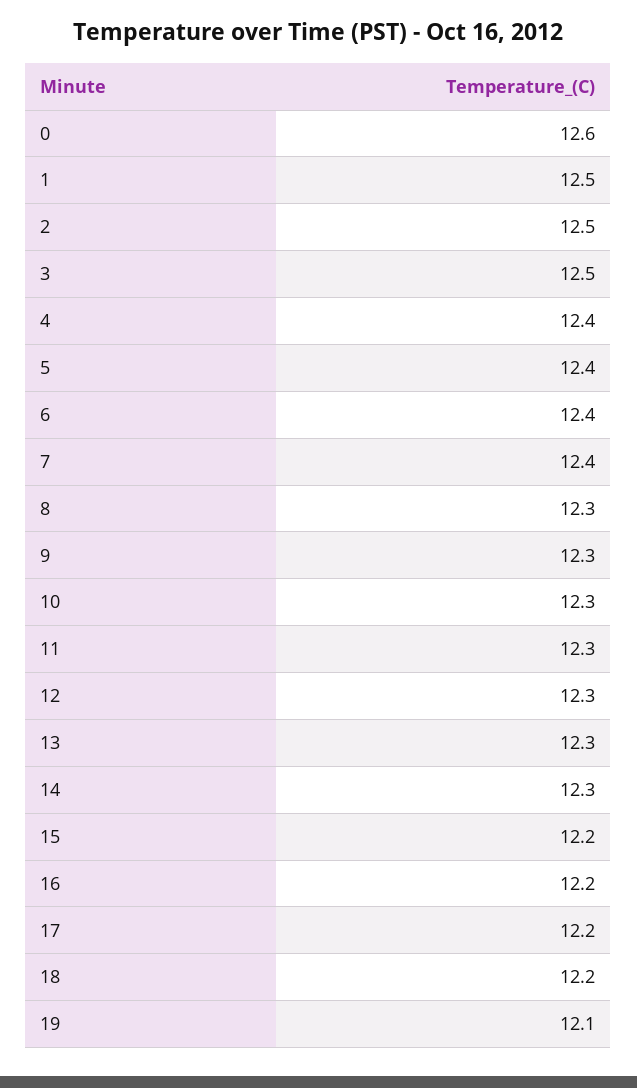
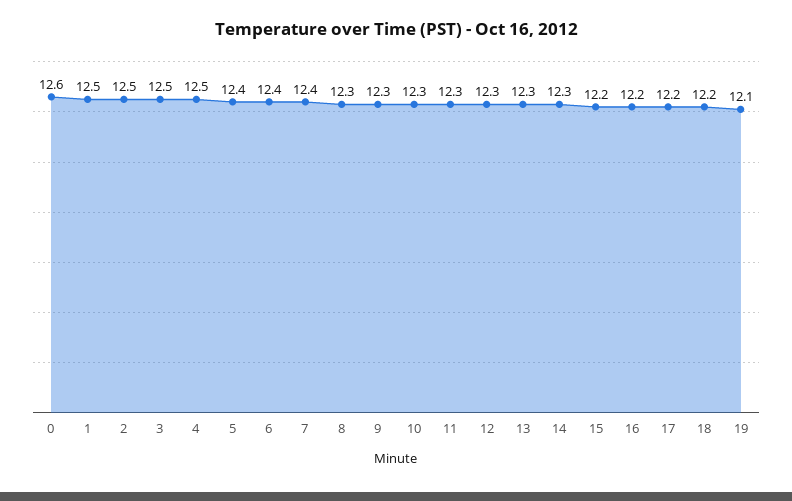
  {
    "0": 12.6,
    "1": 12.5,
    "2": 12.5,
    "3": 12.5,
-   "4": 12.4,
+   "4": 12.5,
    "5": 12.4,
    "6": 12.4,
    "7": 12.4,
    "8": 12.3,
    "9": 12.3,
    "10": 12.3,
    "11": 12.3,
    "12": 12.3,
    "13": 12.3,
    "14": 12.3,
    "15": 12.2,
    "16": 12.2,
    "17": 12.2,
    "18": 12.2,
    "19": 12.1
  }

